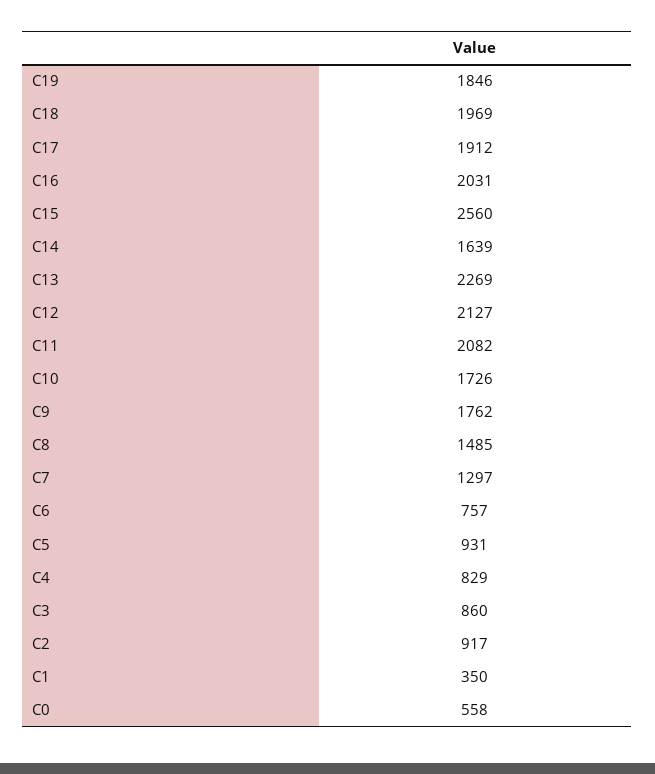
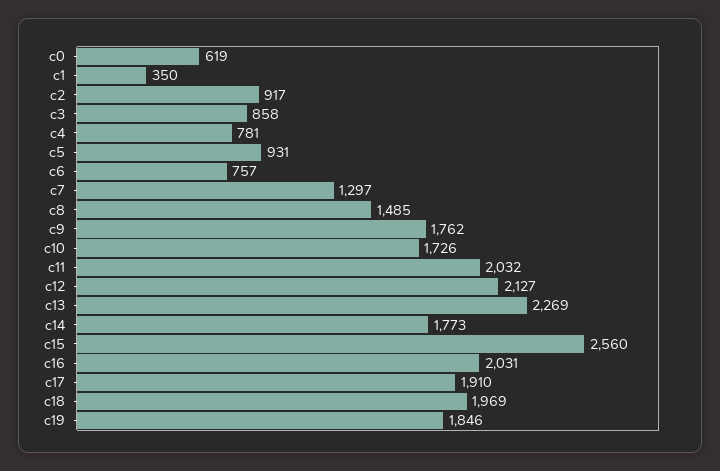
  {
    "C19": 1846,
    "C18": 1969,
-   "C17": 1912,
+   "C17": 1910,
    "C16": 2031,
    "C15": 2560,
-   "C14": 1639,
+   "C14": 1773,
    "C13": 2269,
    "C12": 2127,
-   "C11": 2082,
+   "C11": 2032,
    "C10": 1726,
    "C9": 1762,
    "C8": 1485,
    "C7": 1297,
    "C6": 757,
    "C5": 931,
-   "C4": 829,
+   "C4": 781,
-   "C3": 860,
+   "C3": 858,
    "C2": 917,
    "C1": 350,
-   "C0": 558
+   "C0": 619
  }

